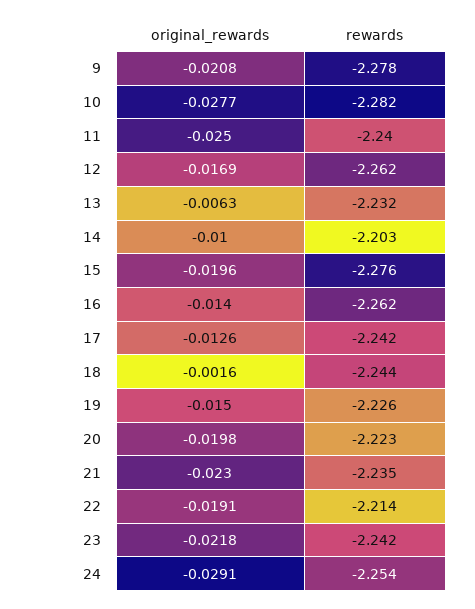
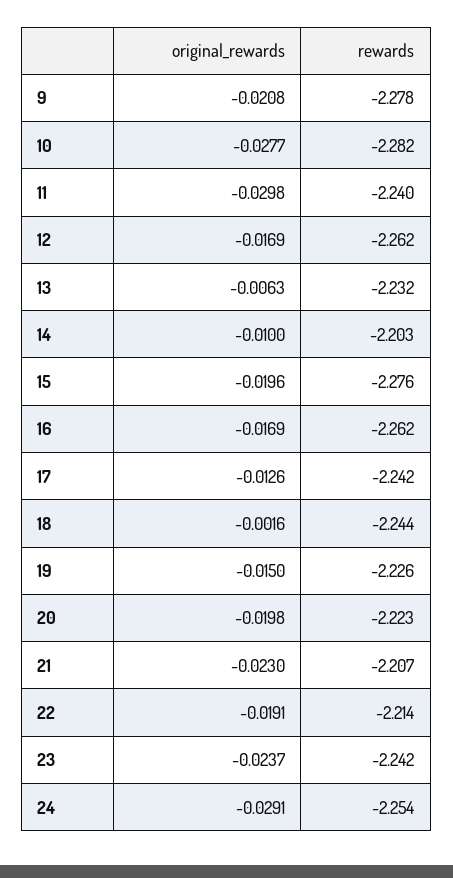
  {
    "original_rewards": {
      "9": -0.0208,
      "10": -0.0277,
-     "11": -0.025,
+     "11": -0.0298,
      "12": -0.0169,
      "13": -0.0063,
      "14": -0.01,
      "15": -0.0196,
-     "16": -0.014,
+     "16": -0.0169,
      "17": -0.0126,
      "18": -0.0016,
      "19": -0.015,
      "20": -0.0198,
      "21": -0.023,
      "22": -0.0191,
-     "23": -0.0218,
+     "23": -0.0237,
      "24": -0.0291
    },
    "rewards": {
      "9": -2.278,
      "10": -2.282,
      "11": -2.24,
      "12": -2.262,
      "13": -2.232,
      "14": -2.203,
      "15": -2.276,
      "16": -2.262,
      "17": -2.242,
      "18": -2.244,
      "19": -2.226,
      "20": -2.223,
-     "21": -2.235,
+     "21": -2.207,
      "22": -2.214,
      "23": -2.242,
      "24": -2.254
    }
  }

